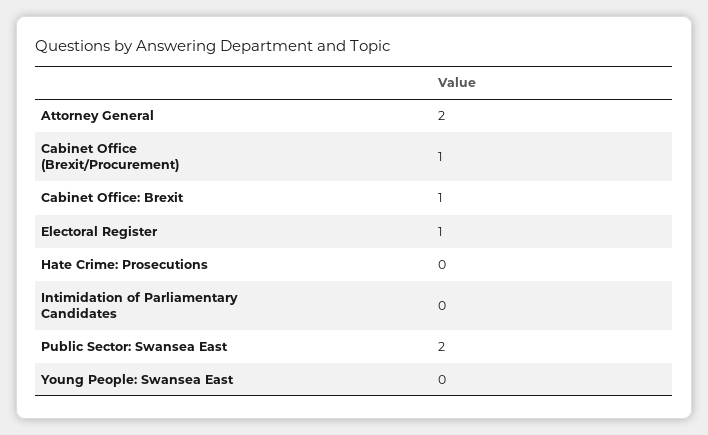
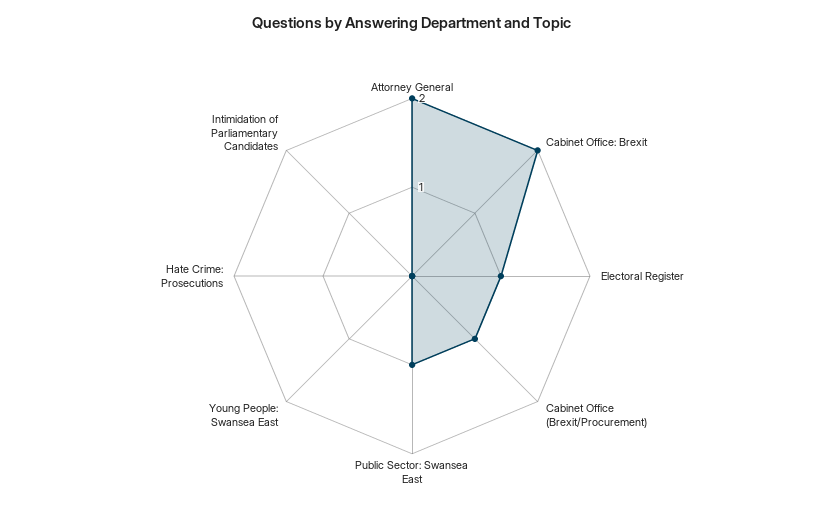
  {
    "Attorney General": 2,
    "Cabinet Office (Brexit/Procurement)": 1,
-   "Cabinet Office: Brexit": 1,
+   "Cabinet Office: Brexit": 2,
    "Electoral Register": 1,
    "Hate Crime: Prosecutions": 0,
    "Intimidation of Parliamentary Candidates": 0,
-   "Public Sector: Swansea East": 2,
+   "Public Sector: Swansea East": 1,
    "Young People: Swansea East": 0
  }

